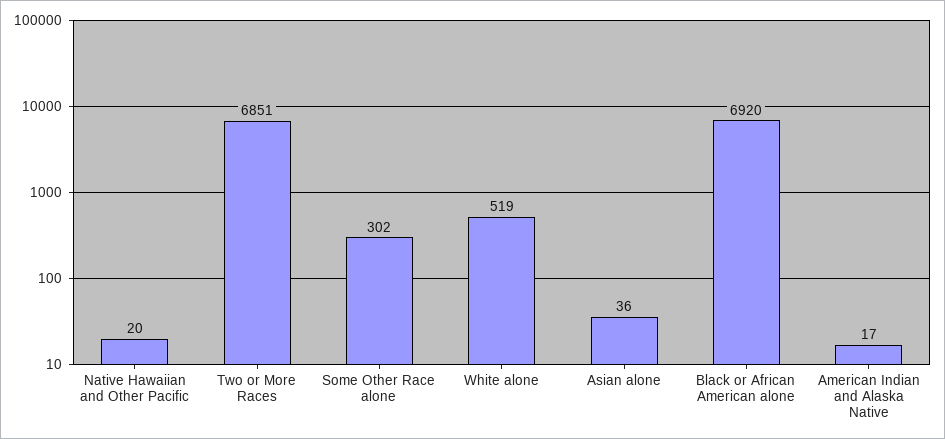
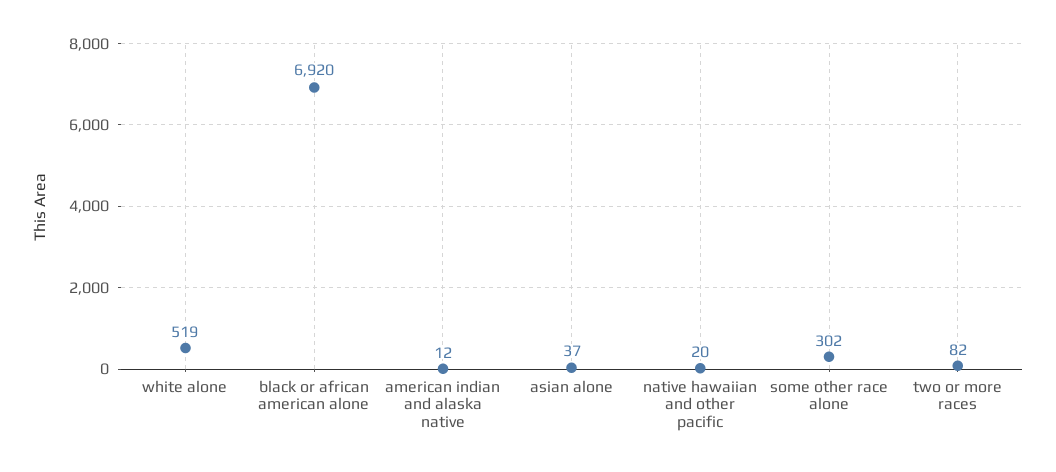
  {
    "Native Hawaiian and Other Pacific": 20,
-   "Two or More Races": 6851,
+   "Two or More Races": 82,
    "Some Other Race alone": 302,
    "White alone": 519,
-   "Asian alone": 36,
+   "Asian alone": 37,
    "Black or African American alone": 6920,
-   "American Indian and Alaska Native": 17
+   "American Indian and Alaska Native": 12
  }

